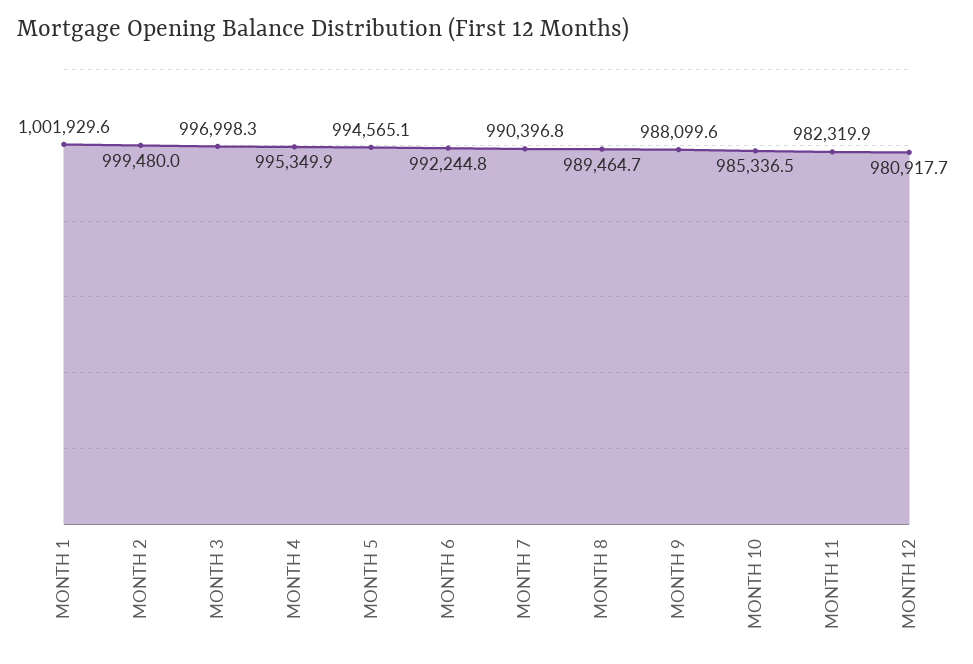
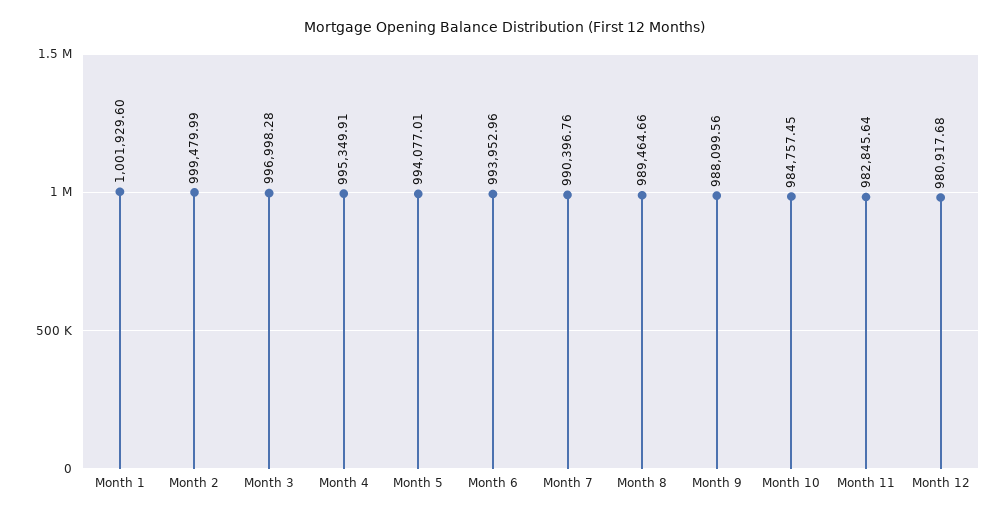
  {
    "MONTH 1": 1001929.6,
    "MONTH 2": 999479.99,
    "MONTH 3": 996998.28,
    "MONTH 4": 995349.91,
-   "MONTH 5": 994565.1,
+   "MONTH 5": 994077.01,
-   "MONTH 6": 992244.8,
+   "MONTH 6": 993952.96,
    "MONTH 7": 990396.76,
    "MONTH 8": 989464.66,
    "MONTH 9": 988099.56,
-   "MONTH 10": 985336.5,
+   "MONTH 10": 984757.45,
-   "MONTH 11": 982319.9,
+   "MONTH 11": 982845.64,
    "MONTH 12": 980917.68
  }

